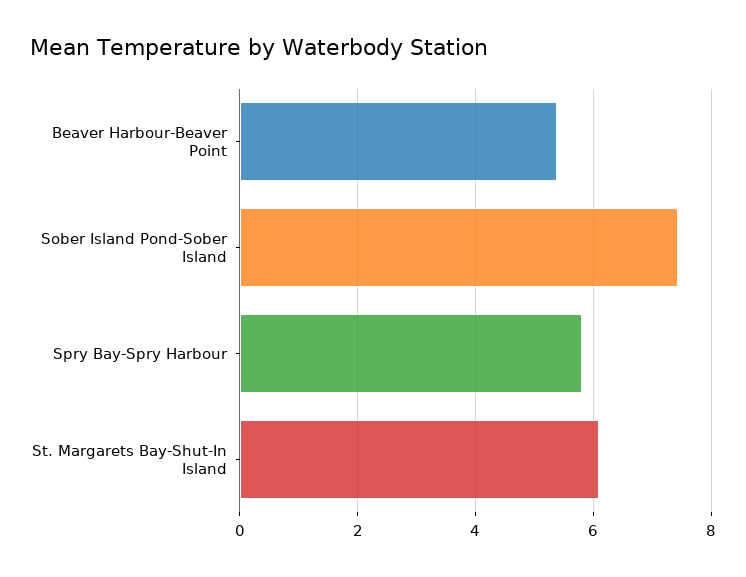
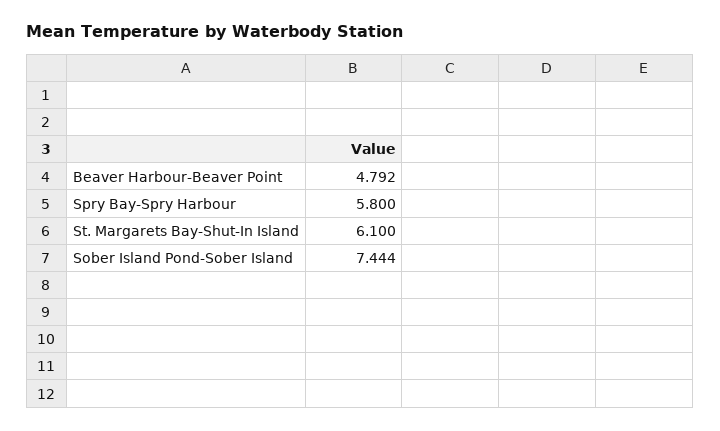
  {
-   "Beaver Harbour-Beaver Point": 5.4,
+   "Beaver Harbour-Beaver Point": 4.792,
    "Sober Island Pond-Sober Island": 7.444,
    "Spry Bay-Spry Harbour": 5.8,
    "St. Margarets Bay-Shut-In Island": 6.1
  }

